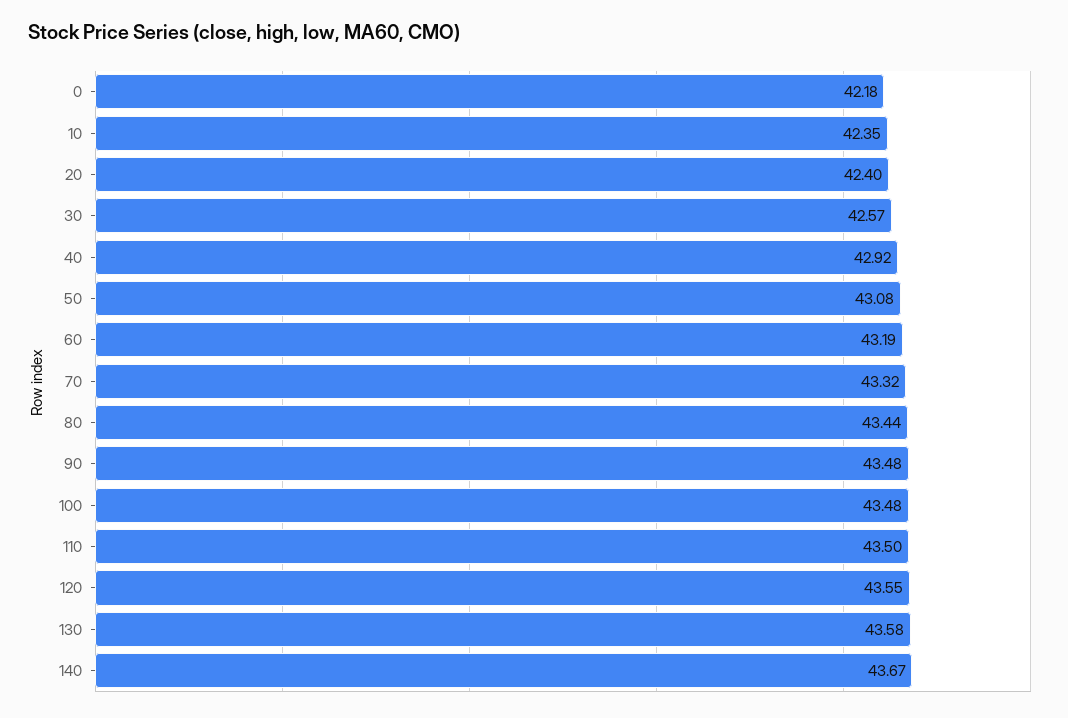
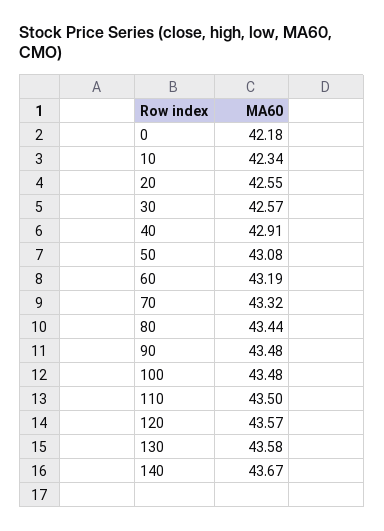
  {
    "0": 42.18,
-   "10": 42.35,
+   "10": 42.34,
-   "20": 42.4,
+   "20": 42.55,
    "30": 42.57,
-   "40": 42.92,
+   "40": 42.91,
    "50": 43.08,
    "60": 43.19,
    "70": 43.32,
    "80": 43.44,
    "90": 43.48,
    "100": 43.48,
    "110": 43.5,
-   "120": 43.55,
+   "120": 43.57,
    "130": 43.58,
    "140": 43.67
  }

